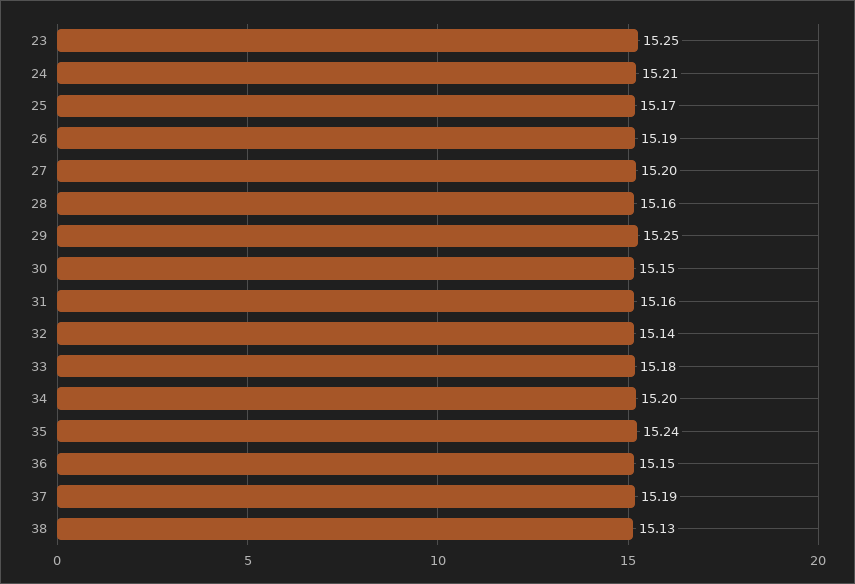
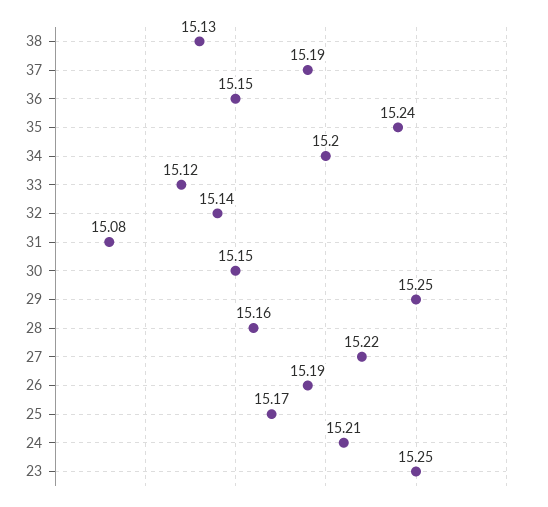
  {
    "23": 15.25,
    "24": 15.21,
    "25": 15.17,
    "26": 15.19,
-   "27": 15.2,
+   "27": 15.22,
    "28": 15.16,
    "29": 15.25,
    "30": 15.15,
-   "31": 15.16,
+   "31": 15.08,
    "32": 15.14,
-   "33": 15.18,
+   "33": 15.12,
    "34": 15.2,
    "35": 15.24,
    "36": 15.15,
    "37": 15.19,
    "38": 15.13
  }

